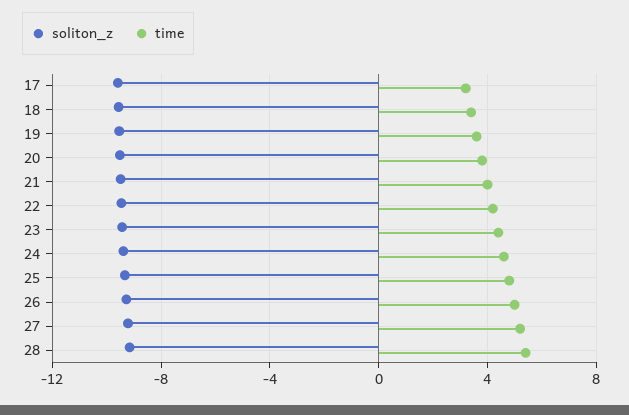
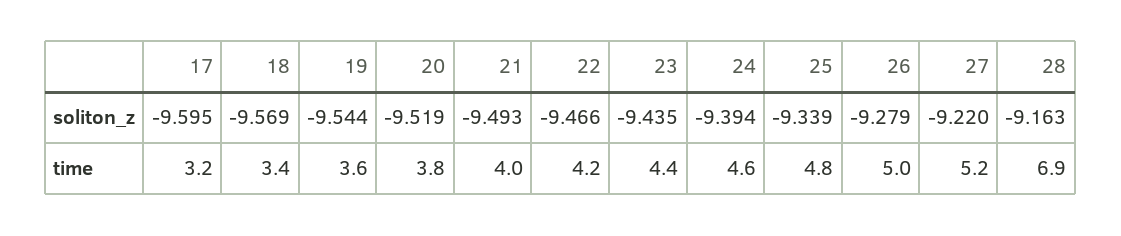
  {
    "soliton_z": {
      "17": -9.595,
      "18": -9.569,
      "19": -9.544,
      "20": -9.519,
      "21": -9.493,
      "22": -9.466,
      "23": -9.435,
      "24": -9.394,
      "25": -9.339,
      "26": -9.279,
      "27": -9.22,
      "28": -9.163
    },
    "time": {
      "17": 3.2,
      "18": 3.4,
      "19": 3.6,
      "20": 3.8,
      "21": 4,
      "22": 4.2,
      "23": 4.4,
      "24": 4.6,
      "25": 4.8,
      "26": 5,
      "27": 5.2,
-     "28": 5.5
+     "28": 6.9
    }
  }

